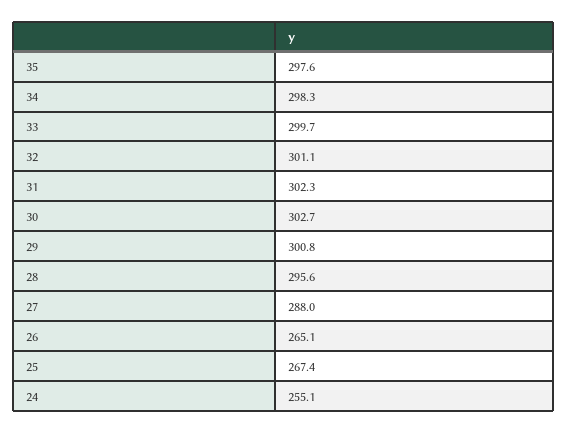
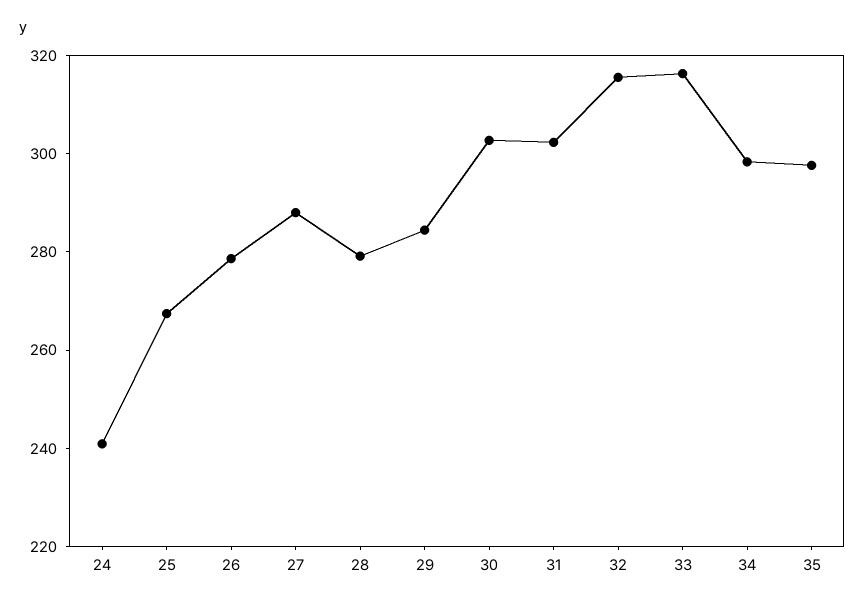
  {
    "35": 297.6,
    "34": 298.3,
-   "33": 299.7,
+   "33": 315,
-   "32": 301.1,
+   "32": 315,
    "31": 302.3,
    "30": 302.7,
-   "29": 300.8,
+   "29": 285,
-   "28": 295.6,
+   "28": 280,
    "27": 288,
-   "26": 265.1,
+   "26": 280,
    "25": 267.4,
-   "24": 255.1
+   "24": 240
  }

